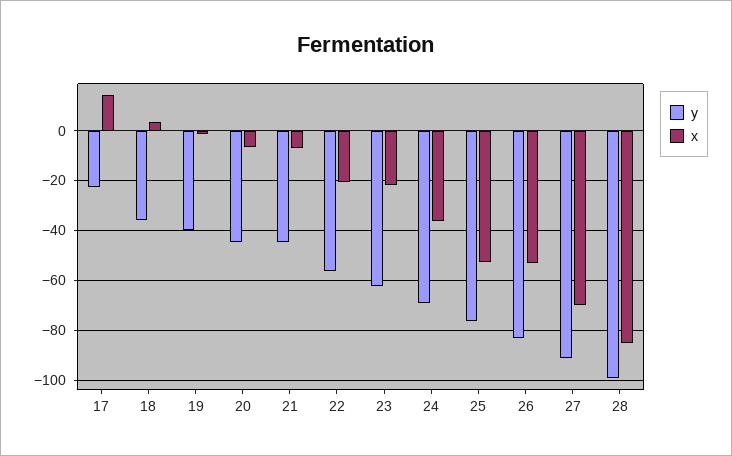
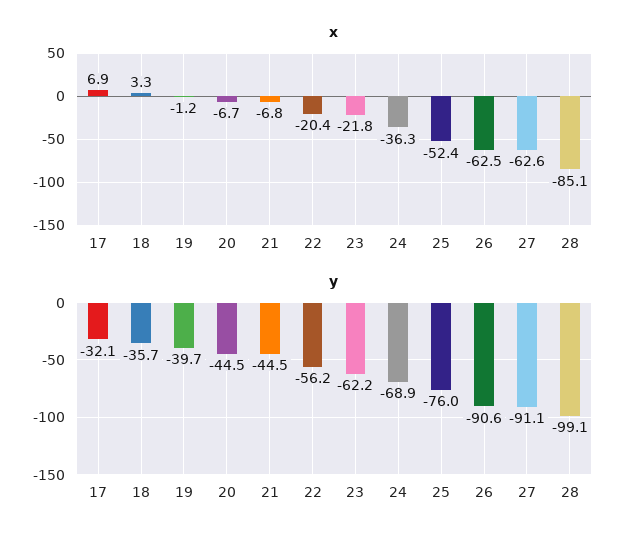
  {
    "y": {
-     "17": -22.5,
+     "17": -32.1,
      "18": -35.7,
      "19": -39.7,
      "20": -44.5,
      "21": -44.5,
      "22": -56.2,
      "23": -62.2,
      "24": -68.9,
      "25": -76,
-     "26": -82.5,
+     "26": -90.6,
      "27": -91.1,
      "28": -99.1
    },
    "x": {
-     "17": 15,
+     "17": 6.9,
      "18": 3.3,
      "19": -1.2,
      "20": -6.7,
      "21": -6.8,
      "22": -20.4,
      "23": -21.8,
      "24": -36.3,
      "25": -52.4,
-     "26": -52.5,
+     "26": -62.5,
-     "27": -70,
+     "27": -62.6,
      "28": -85.1
    }
  }

